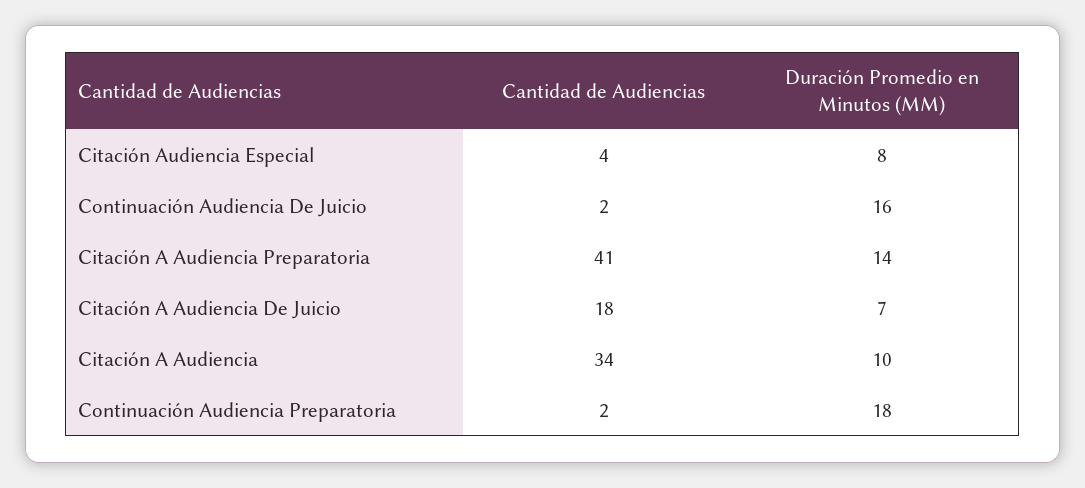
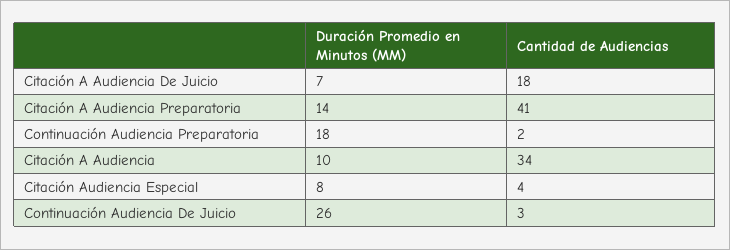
  {
    "Cantidad de Audiencias": {
      "Citación Audiencia Especial": 4,
-     "Continuación Audiencia De Juicio": 2,
+     "Continuación Audiencia De Juicio": 3,
      "Citación A Audiencia Preparatoria": 41,
      "Citación A Audiencia De Juicio": 18,
      "Citación A Audiencia": 34,
      "Continuación Audiencia Preparatoria": 2
    },
    "Duración Promedio en Minutos (MM)": {
      "Citación Audiencia Especial": 8,
-     "Continuación Audiencia De Juicio": 16,
+     "Continuación Audiencia De Juicio": 26,
      "Citación A Audiencia Preparatoria": 14,
      "Citación A Audiencia De Juicio": 7,
      "Citación A Audiencia": 10,
      "Continuación Audiencia Preparatoria": 18
    }
  }

